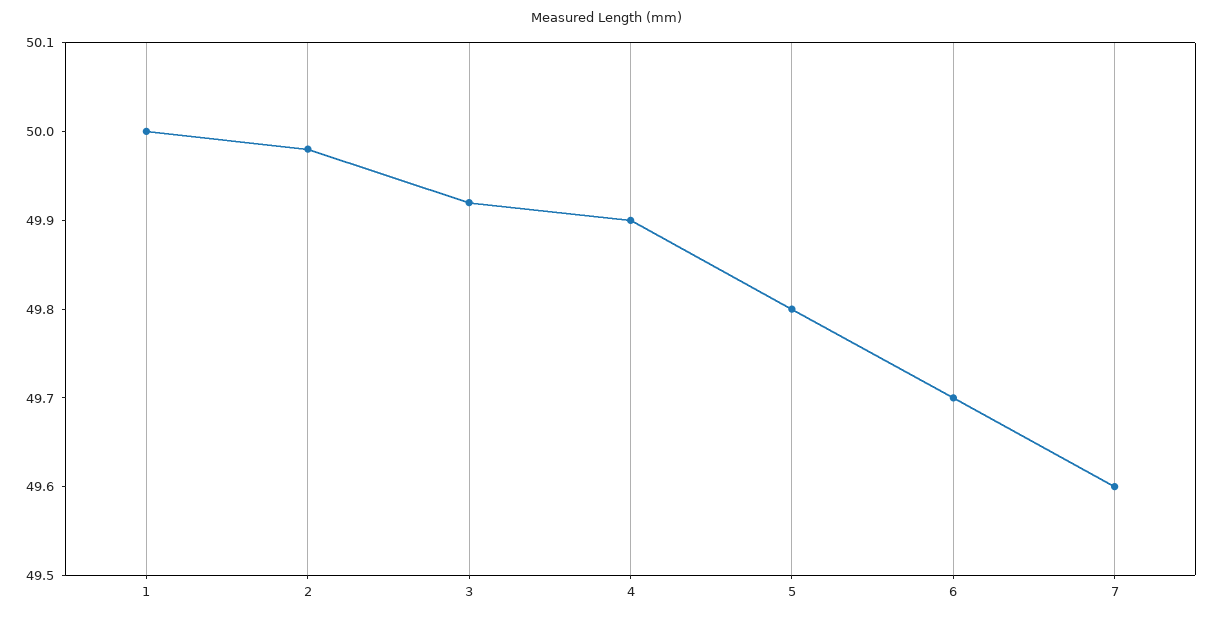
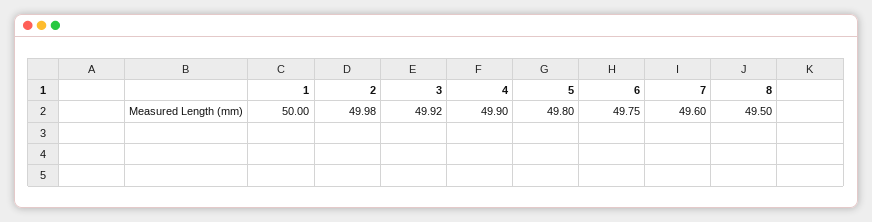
  {
    "1": 50,
    "2": 49.98,
    "3": 49.92,
    "4": 49.9,
    "5": 49.8,
-   "6": 49.7,
+   "6": 49.75,
-   "7": 49.6
+   "7": 49.6,
+   "8": 49.5
  }

